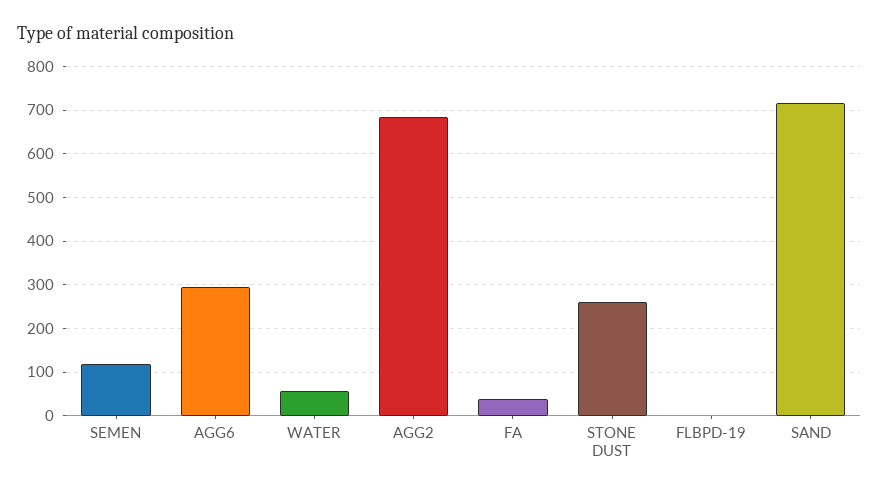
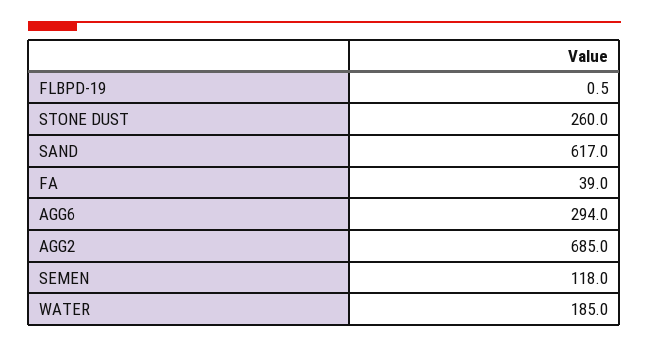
  {
    "SEMEN": 118,
    "AGG6": 294,
-   "WATER": 60,
+   "WATER": 185,
    "AGG2": 685,
    "FA": 39,
    "STONE DUST": 260,
    "FLBPD-19": 0.5,
-   "SAND": 720
+   "SAND": 617
  }

